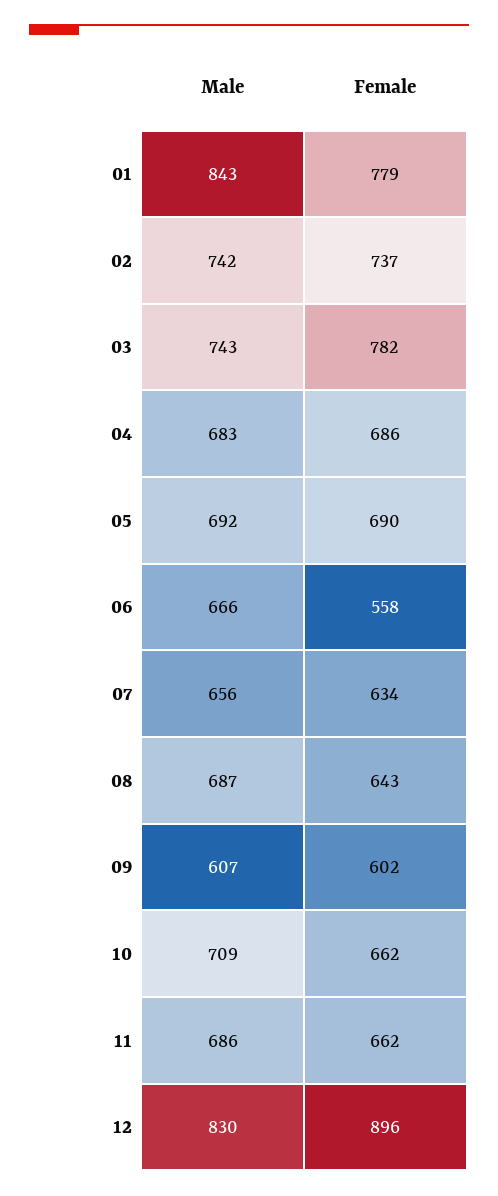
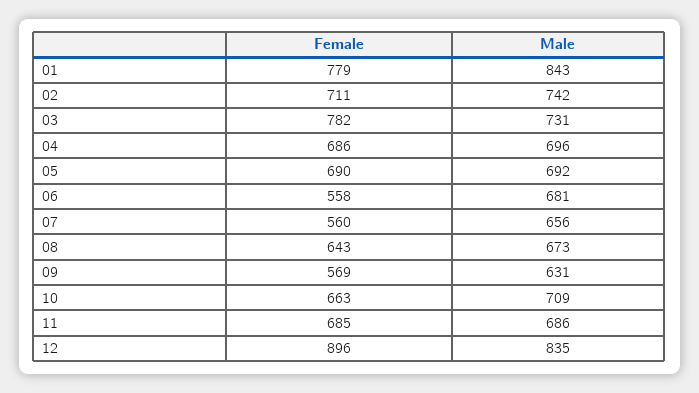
  {
    "Male": {
      "01": 843,
      "02": 742,
-     "03": 743,
+     "03": 731,
-     "04": 683,
+     "04": 696,
      "05": 692,
-     "06": 666,
+     "06": 681,
      "07": 656,
-     "08": 687,
+     "08": 673,
-     "09": 607,
+     "09": 631,
      "10": 709,
      "11": 686,
-     "12": 830
+     "12": 835
    },
    "Female": {
      "01": 779,
-     "02": 737,
+     "02": 711,
      "03": 782,
      "04": 686,
      "05": 690,
      "06": 558,
-     "07": 634,
+     "07": 560,
      "08": 643,
-     "09": 602,
+     "09": 569,
-     "10": 662,
+     "10": 663,
-     "11": 662,
+     "11": 685,
      "12": 896
    }
  }

